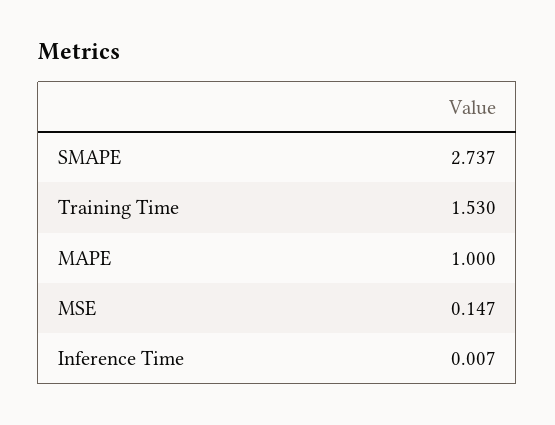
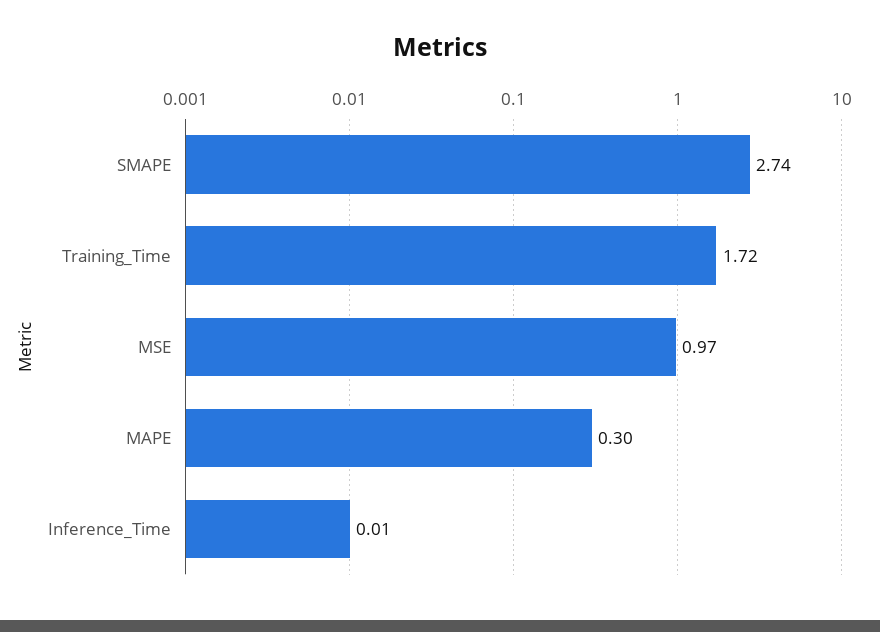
  {
    "SMAPE": 2.737,
-   "Training Time": 1.53,
+   "Training Time": 1.72,
-   "MAPE": 1,
+   "MAPE": 0.3,
-   "MSE": 0.147,
+   "MSE": 0.97,
    "Inference Time": 0.007
  }

